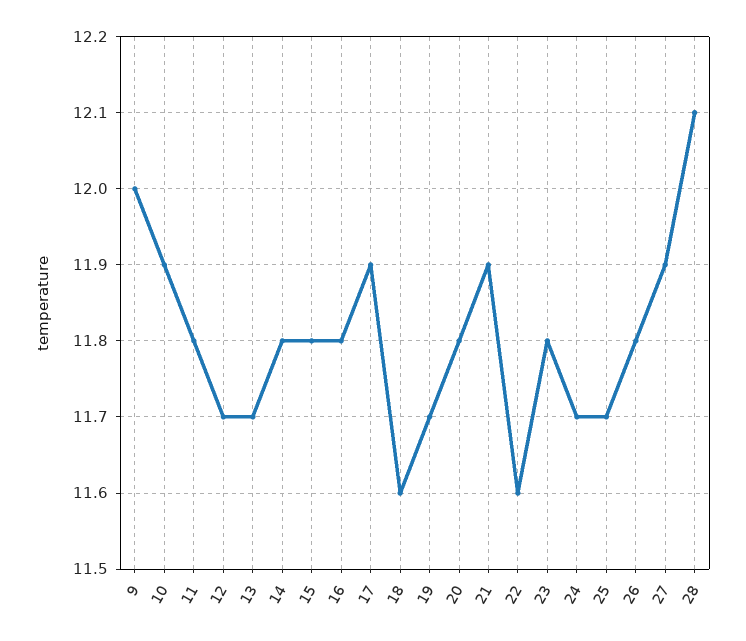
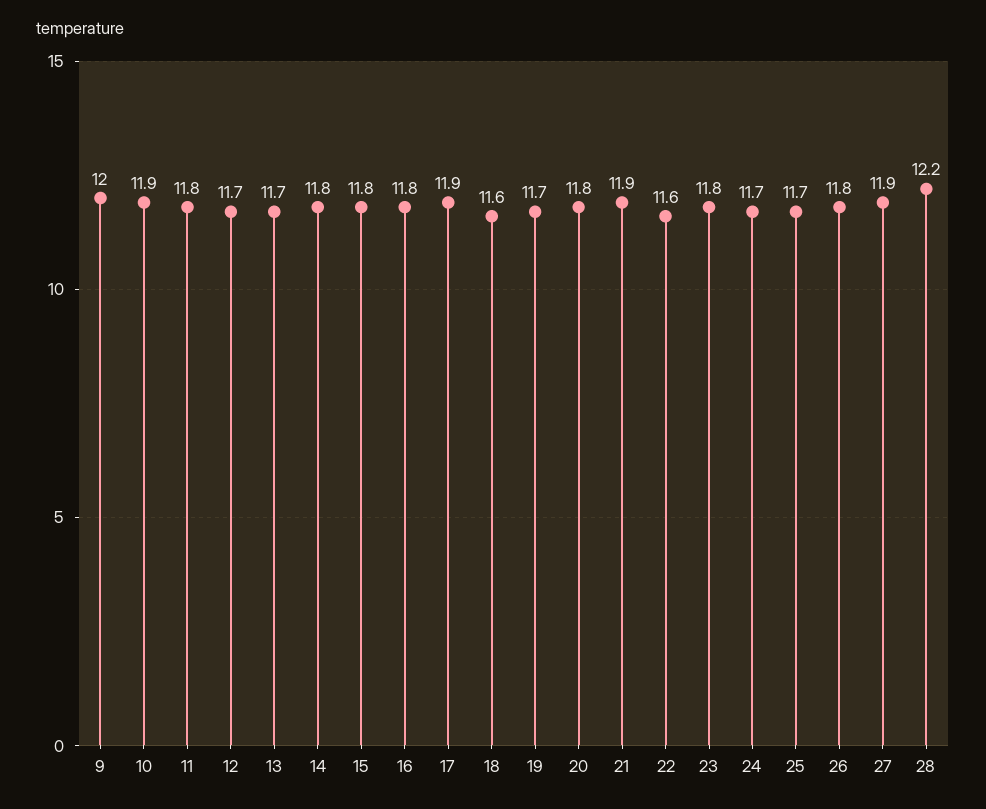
  {
    "9": 12,
    "10": 11.9,
    "11": 11.8,
    "12": 11.7,
    "13": 11.7,
    "14": 11.8,
    "15": 11.8,
    "16": 11.8,
    "17": 11.9,
    "18": 11.6,
    "19": 11.7,
    "20": 11.8,
    "21": 11.9,
    "22": 11.6,
    "23": 11.8,
    "24": 11.7,
    "25": 11.7,
    "26": 11.8,
    "27": 11.9,
-   "28": 12.1
+   "28": 12.2
  }

